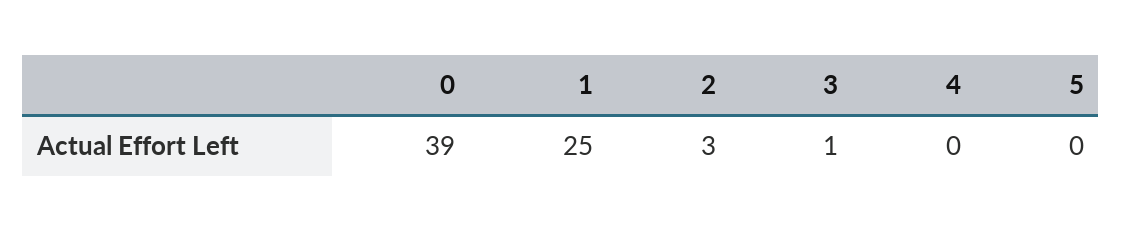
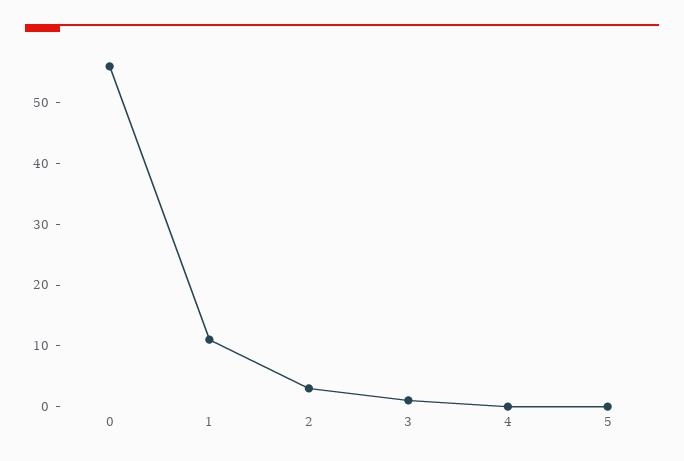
  {
-   "0": 39,
+   "0": 55,
-   "1": 25,
+   "1": 10,
    "2": 3,
    "3": 1,
    "4": 0,
    "5": 0
  }

